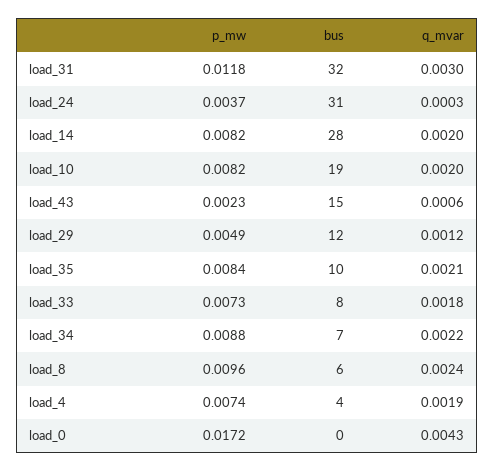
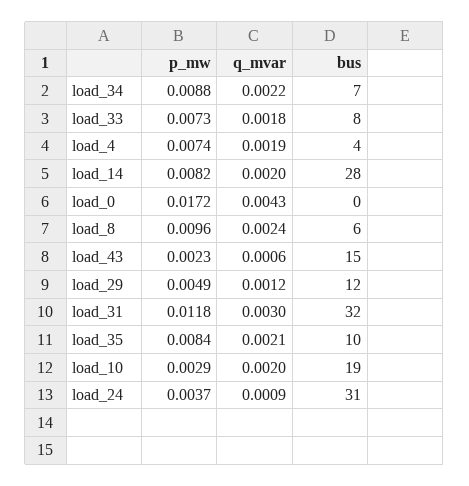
  {
    "p_mw": {
      "load_31": 0.0118,
      "load_24": 0.0037,
      "load_14": 0.0082,
-     "load_10": 0.0082,
+     "load_10": 0.0029,
      "load_43": 0.0023,
      "load_29": 0.0049,
      "load_35": 0.0084,
      "load_33": 0.0073,
      "load_34": 0.0088,
      "load_8": 0.0096,
      "load_4": 0.0074,
      "load_0": 0.0172
    },
    "bus": {
      "load_31": 32,
      "load_24": 31,
      "load_14": 28,
      "load_10": 19,
      "load_43": 15,
      "load_29": 12,
      "load_35": 10,
      "load_33": 8,
      "load_34": 7,
      "load_8": 6,
      "load_4": 4,
      "load_0": 0
    },
    "q_mvar": {
      "load_31": 0.003,
-     "load_24": 0.0003,
+     "load_24": 0.0009,
      "load_14": 0.002,
      "load_10": 0.002,
      "load_43": 0.0006,
      "load_29": 0.0012,
      "load_35": 0.0021,
      "load_33": 0.0018,
      "load_34": 0.0022,
      "load_8": 0.0024,
      "load_4": 0.0019,
      "load_0": 0.0043
    }
  }

